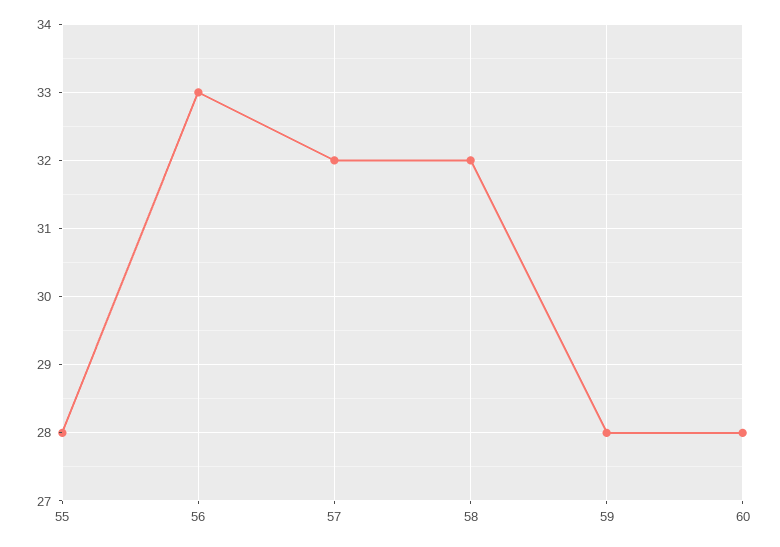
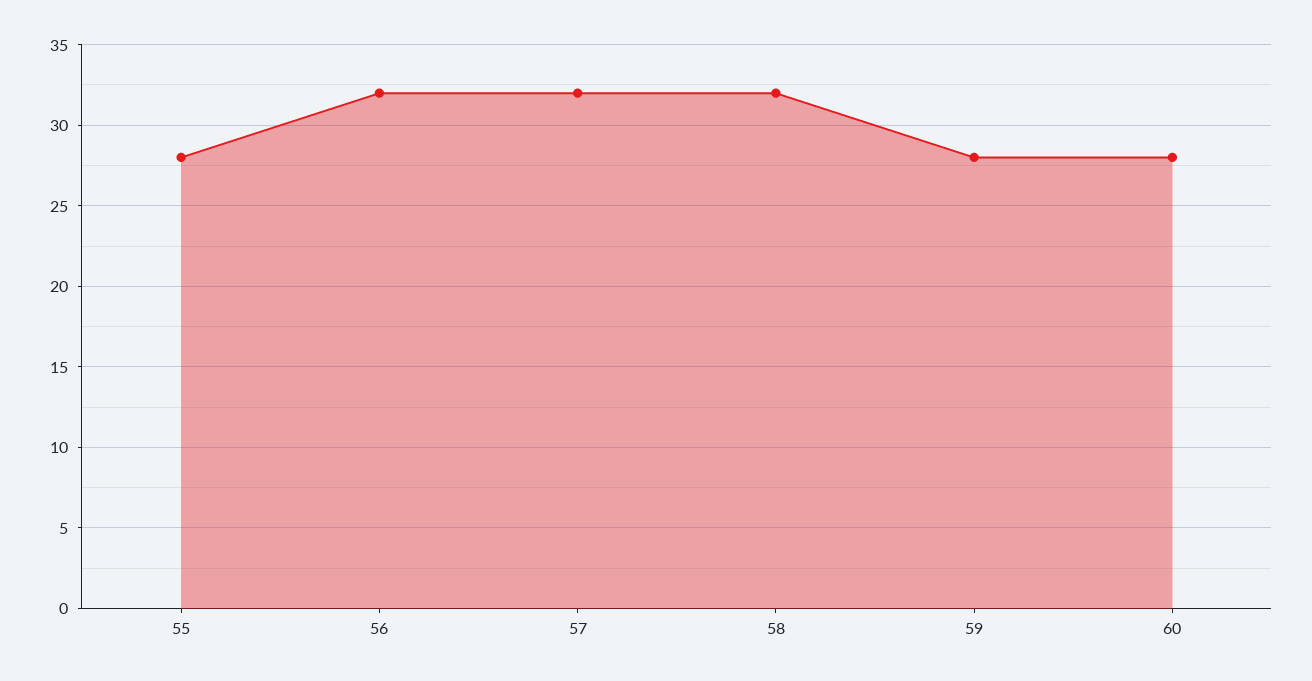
  {
    "55": 28,
-   "56": 33,
+   "56": 32,
    "57": 32,
    "58": 32,
    "59": 28,
    "60": 28
  }

